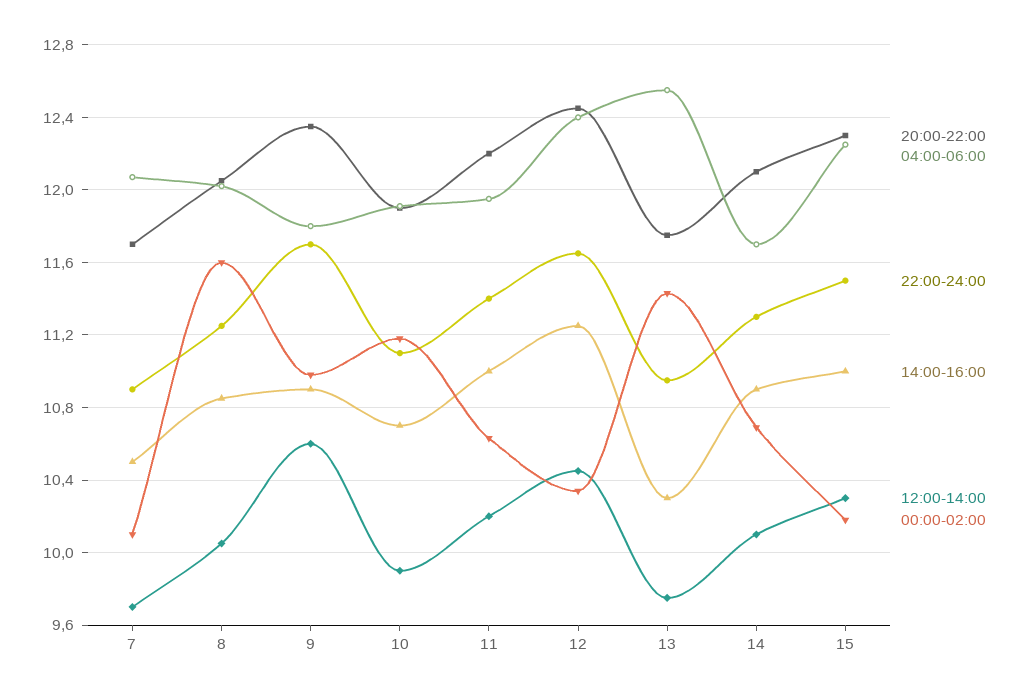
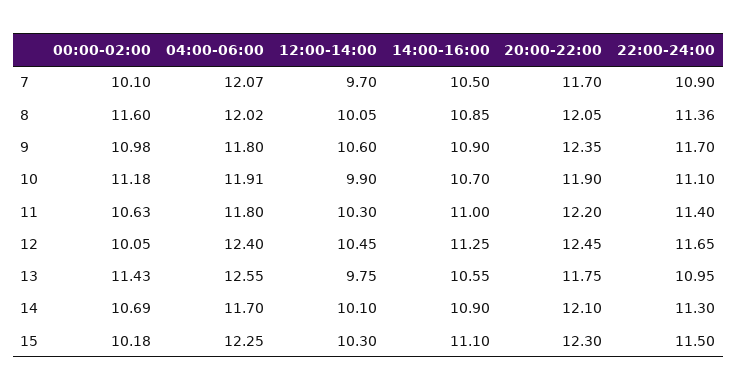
  {
    "20:00-22:00": {
      "7": 11.7,
      "8": 12.05,
      "9": 12.35,
      "10": 11.9,
      "11": 12.2,
      "12": 12.45,
      "13": 11.75,
      "14": 12.1,
      "15": 12.3
    },
    "04:00-06:00": {
      "7": 12.07,
      "8": 12.02,
      "9": 11.8,
      "10": 11.91,
-     "11": 11.95,
+     "11": 11.8,
      "12": 12.4,
      "13": 12.55,
      "14": 11.7,
      "15": 12.25
    },
    "22:00-24:00": {
      "7": 10.9,
-     "8": 11.25,
+     "8": 11.36,
      "9": 11.7,
      "10": 11.1,
      "11": 11.4,
      "12": 11.65,
      "13": 10.95,
      "14": 11.3,
      "15": 11.5
    },
    "14:00-16:00": {
      "7": 10.5,
      "8": 10.85,
      "9": 10.9,
      "10": 10.7,
      "11": 11,
      "12": 11.25,
-     "13": 10.3,
+     "13": 10.55,
      "14": 10.9,
-     "15": 11
+     "15": 11.1
    },
    "12:00-14:00": {
      "7": 9.7,
      "8": 10.05,
      "9": 10.6,
      "10": 9.9,
-     "11": 10.2,
+     "11": 10.3,
      "12": 10.45,
      "13": 9.75,
      "14": 10.1,
      "15": 10.3
    },
    "00:00-02:00": {
      "7": 10.1,
      "8": 11.6,
      "9": 10.98,
      "10": 11.18,
      "11": 10.63,
-     "12": 10.35,
+     "12": 10.05,
      "13": 11.43,
      "14": 10.69,
      "15": 10.18
    }
  }

